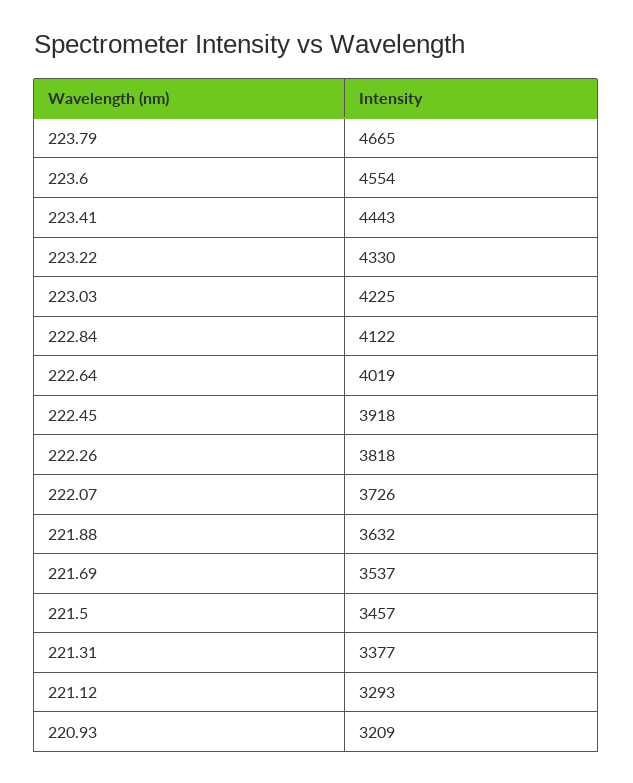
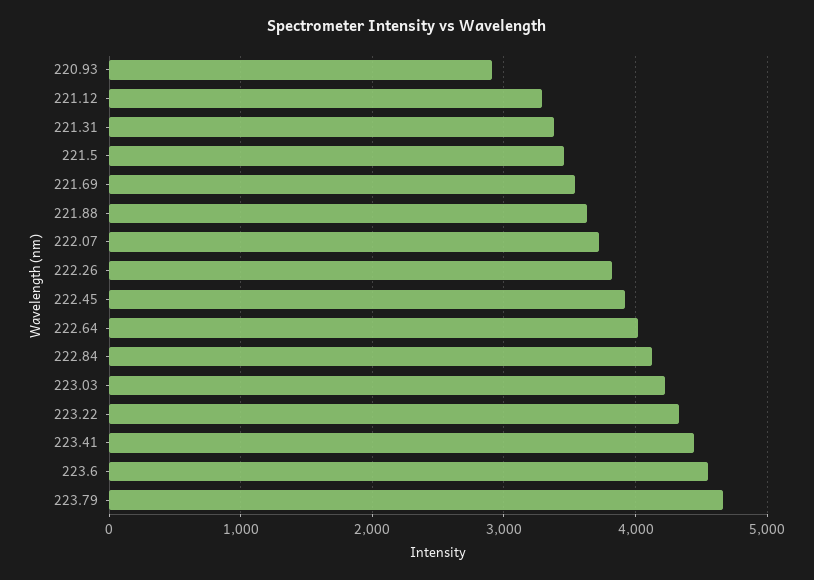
  {
    "223.79": 4665,
    "223.6": 4554,
    "223.41": 4443,
    "223.22": 4330,
    "223.03": 4225,
    "222.84": 4122,
    "222.64": 4019,
    "222.45": 3918,
    "222.26": 3818,
    "222.07": 3726,
    "221.88": 3632,
    "221.69": 3537,
    "221.5": 3457,
    "221.31": 3377,
    "221.12": 3293,
-   "220.93": 3209
+   "220.93": 2900
  }

